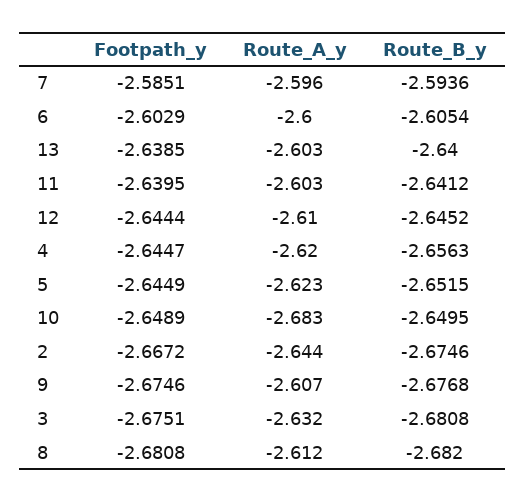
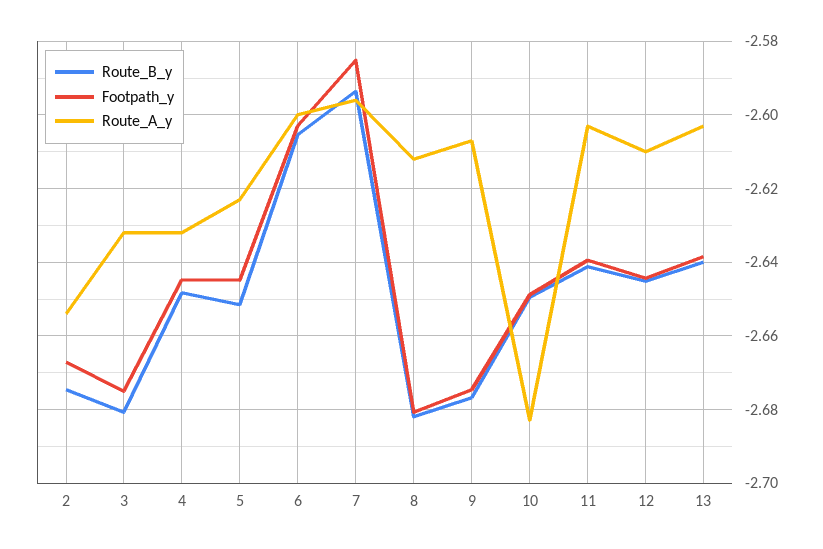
  {
    "Footpath_y": {
      "7": -2.5851,
      "6": -2.6029,
      "13": -2.6385,
      "11": -2.6395,
      "12": -2.6444,
      "4": -2.6447,
      "5": -2.6449,
      "10": -2.6489,
      "2": -2.6672,
      "9": -2.6746,
      "3": -2.6751,
      "8": -2.6808
    },
    "Route_A_y": {
      "7": -2.596,
      "6": -2.6,
      "13": -2.603,
      "11": -2.603,
      "12": -2.61,
-     "4": -2.62,
+     "4": -2.632,
      "5": -2.623,
      "10": -2.683,
-     "2": -2.644,
+     "2": -2.654,
      "9": -2.607,
      "3": -2.632,
      "8": -2.612
    },
    "Route_B_y": {
      "7": -2.5936,
      "6": -2.6054,
      "13": -2.64,
      "11": -2.6412,
      "12": -2.6452,
-     "4": -2.6563,
+     "4": -2.648,
      "5": -2.6515,
      "10": -2.6495,
      "2": -2.6746,
      "9": -2.6768,
      "3": -2.6808,
      "8": -2.682
    }
  }

